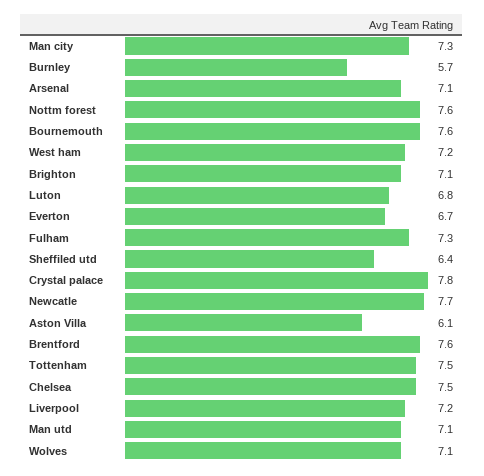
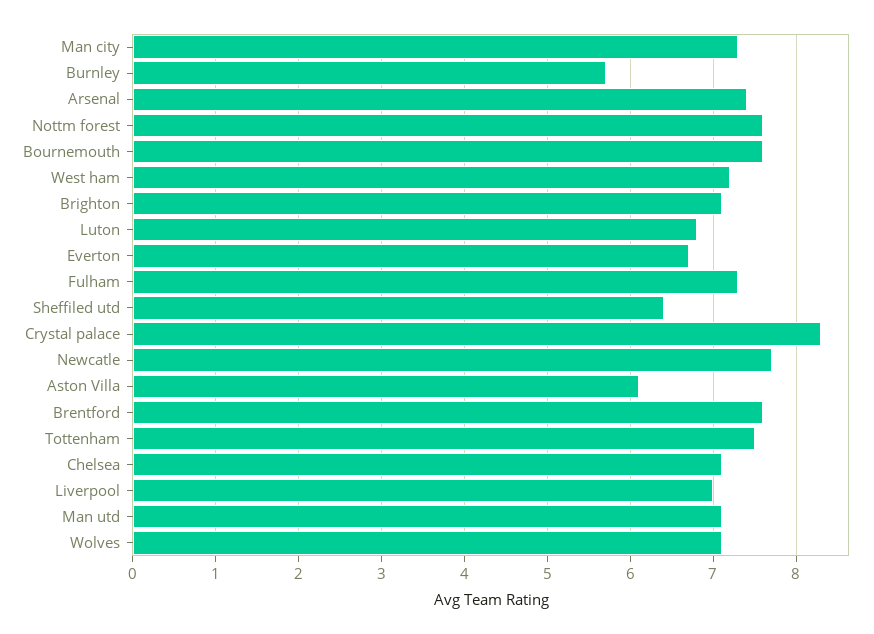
  {
    "Man city": 7.3,
    "Burnley": 5.7,
-   "Arsenal": 7.1,
+   "Arsenal": 7.4,
    "Nottm forest": 7.6,
    "Bournemouth": 7.6,
    "West ham": 7.2,
    "Brighton": 7.1,
    "Luton": 6.8,
    "Everton": 6.7,
    "Fulham": 7.3,
    "Sheffiled utd": 6.4,
-   "Crystal palace": 7.8,
+   "Crystal palace": 8.3,
    "Newcatle": 7.7,
    "Aston Villa": 6.1,
    "Brentford": 7.6,
    "Tottenham": 7.5,
-   "Chelsea": 7.5,
+   "Chelsea": 7.1,
-   "Liverpool": 7.2,
+   "Liverpool": 7,
    "Man utd": 7.1,
    "Wolves": 7.1
  }

